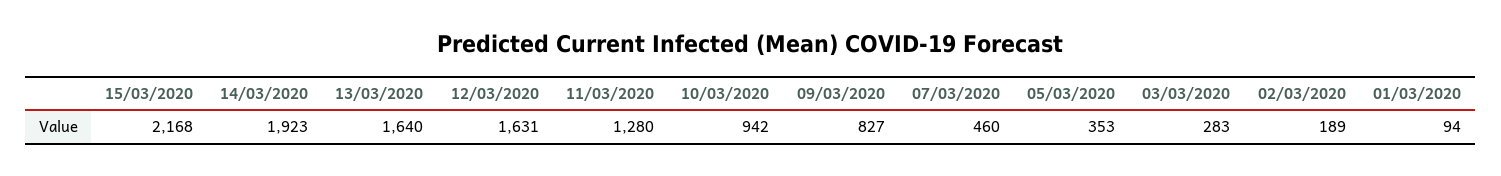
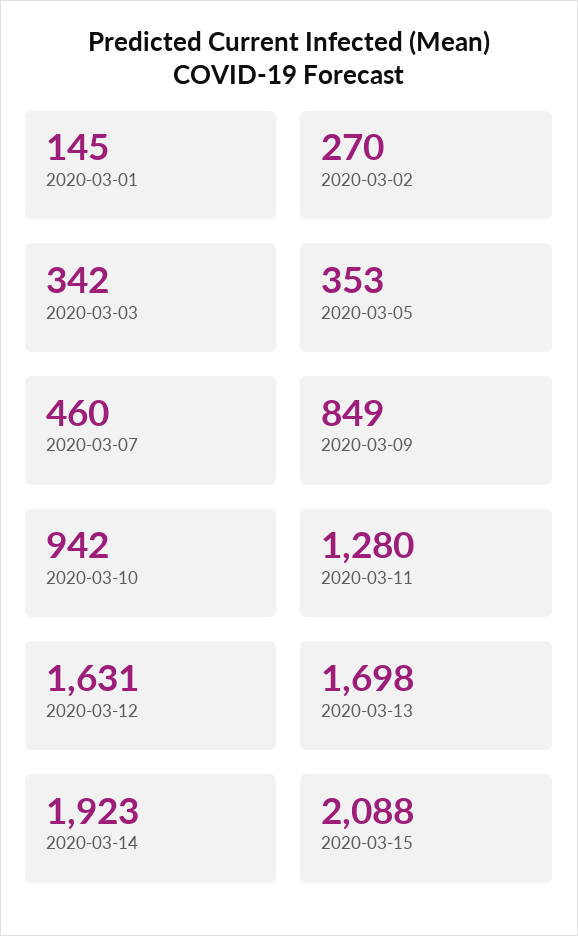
  {
-   "15/03/2020": 2168,
+   "15/03/2020": 2088,
    "14/03/2020": 1923,
-   "13/03/2020": 1640,
+   "13/03/2020": 1698,
    "12/03/2020": 1631,
    "11/03/2020": 1280,
    "10/03/2020": 942,
-   "09/03/2020": 827,
+   "09/03/2020": 849,
    "07/03/2020": 460,
    "05/03/2020": 353,
-   "03/03/2020": 283,
+   "03/03/2020": 342,
-   "02/03/2020": 189,
+   "02/03/2020": 270,
-   "01/03/2020": 94
+   "01/03/2020": 145
  }

